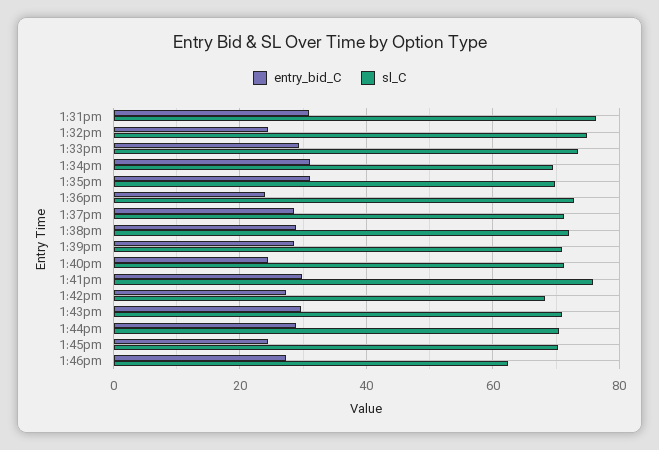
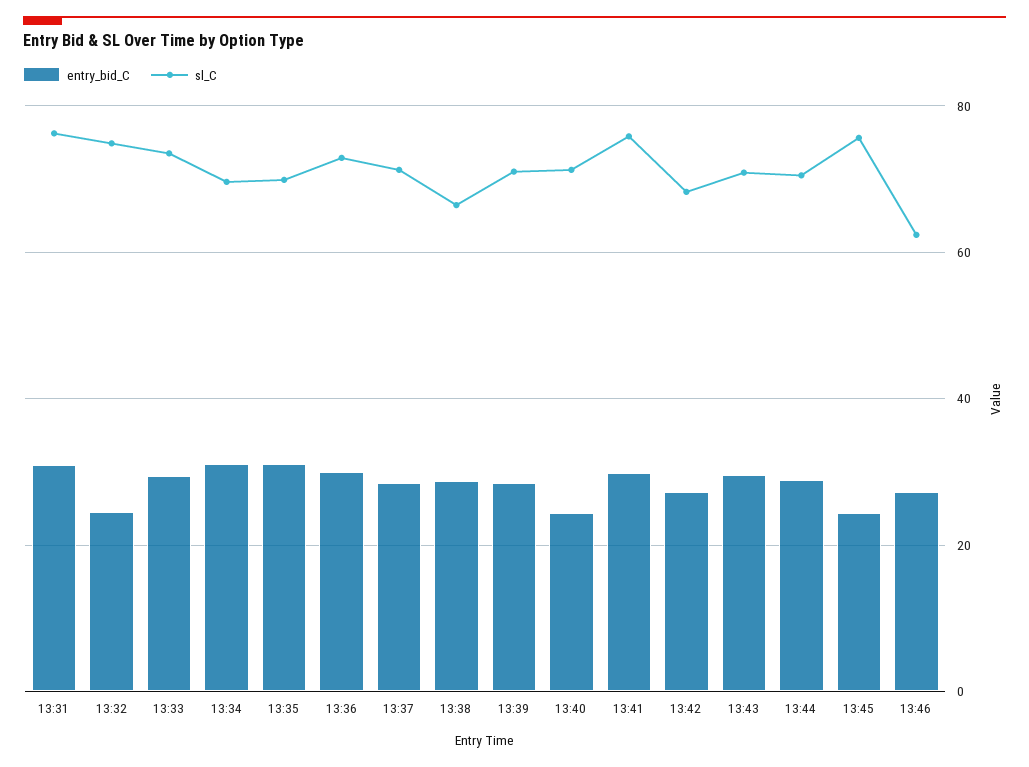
  {
    "entry_bid_C": {
      "1:31pm": 32,
      "1:32pm": 24,
      "1:33pm": 30,
      "1:34pm": 32,
      "1:35pm": 32,
-     "1:36pm": 24,
+     "1:36pm": 30,
      "1:37pm": 28,
      "1:38pm": 28,
      "1:39pm": 28,
      "1:40pm": 24,
      "1:41pm": 30,
      "1:42pm": 28,
      "1:43pm": 30,
      "1:44pm": 28,
      "1:45pm": 24,
      "1:46pm": 28
    },
    "sl_C": {
      "1:31pm": 76,
      "1:32pm": 74,
      "1:33pm": 74,
      "1:34pm": 70,
      "1:35pm": 70,
      "1:36pm": 72,
      "1:37pm": 72,
-     "1:38pm": 72,
+     "1:38pm": 66,
      "1:39pm": 72,
      "1:40pm": 72,
      "1:41pm": 76,
      "1:42pm": 68,
      "1:43pm": 70,
      "1:44pm": 70,
-     "1:45pm": 70,
+     "1:45pm": 76,
      "1:46pm": 62
    }
  }

